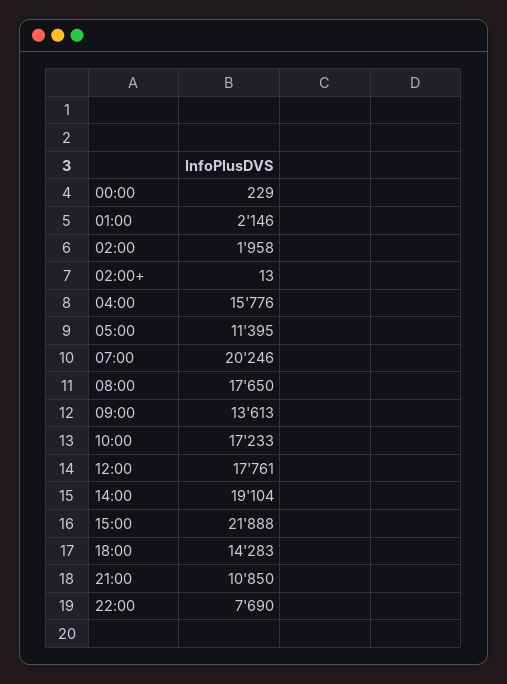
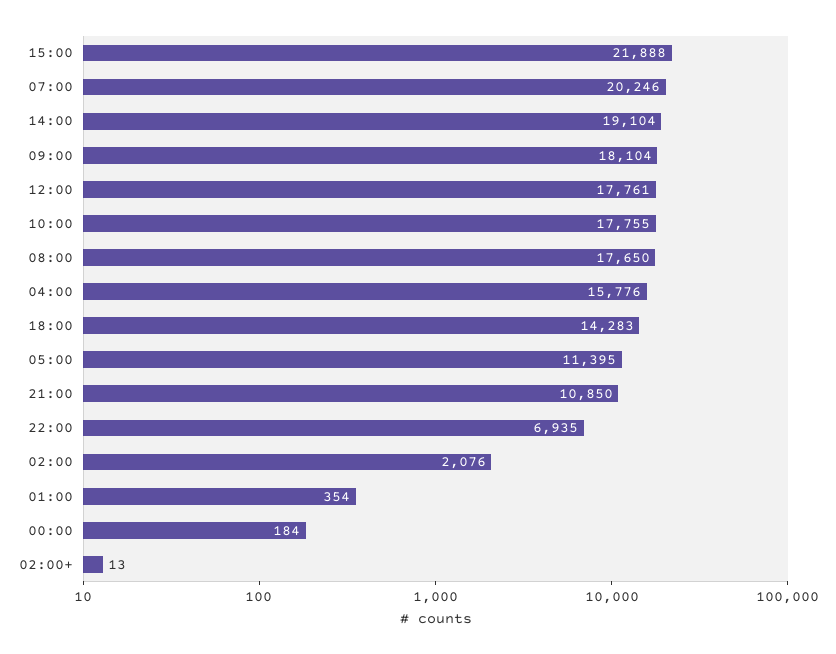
  {
-   "00:00": 229,
+   "00:00": 184,
-   "01:00": 2146,
+   "01:00": 354,
-   "02:00": 1958,
+   "02:00": 2076,
    "02:00+": 13,
    "04:00": 15776,
    "05:00": 11395,
    "07:00": 20246,
    "08:00": 17650,
-   "09:00": 13613,
+   "09:00": 18104,
-   "10:00": 17233,
+   "10:00": 17755,
    "12:00": 17761,
    "14:00": 19104,
    "15:00": 21888,
    "18:00": 14283,
    "21:00": 10850,
-   "22:00": 7690
+   "22:00": 6935
  }

